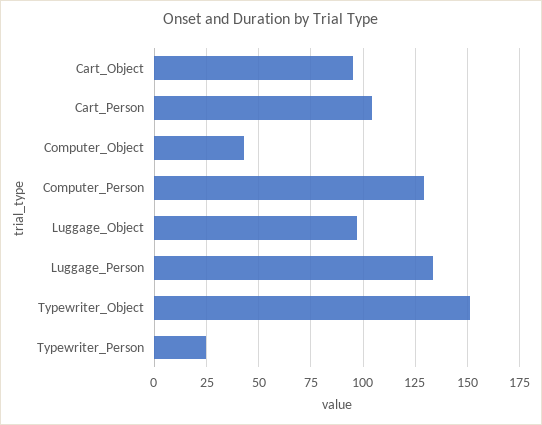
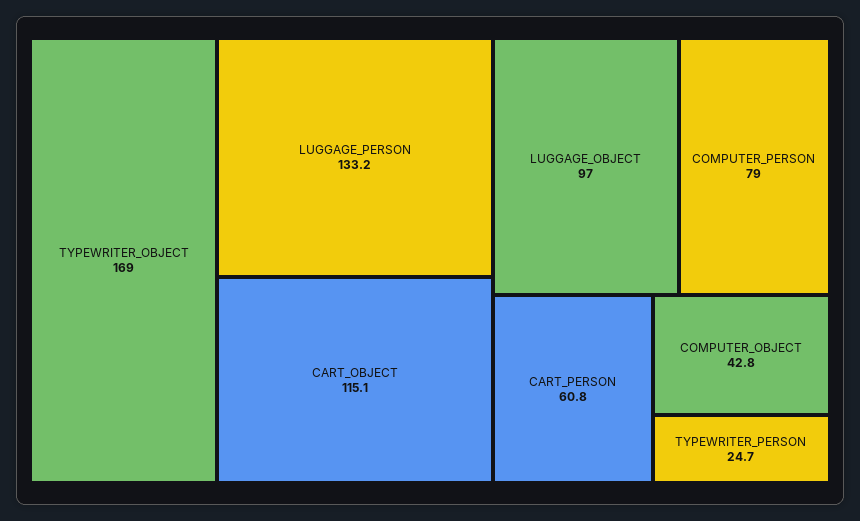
  {
-   "Cart_Object": 95,
+   "Cart_Object": 115.1,
-   "Cart_Person": 105,
+   "Cart_Person": 60.8,
    "Computer_Object": 42.8,
-   "Computer_Person": 130,
+   "Computer_Person": 79,
    "Luggage_Object": 97,
    "Luggage_Person": 133.2,
-   "Typewriter_Object": 150,
+   "Typewriter_Object": 169,
    "Typewriter_Person": 24.7
  }

